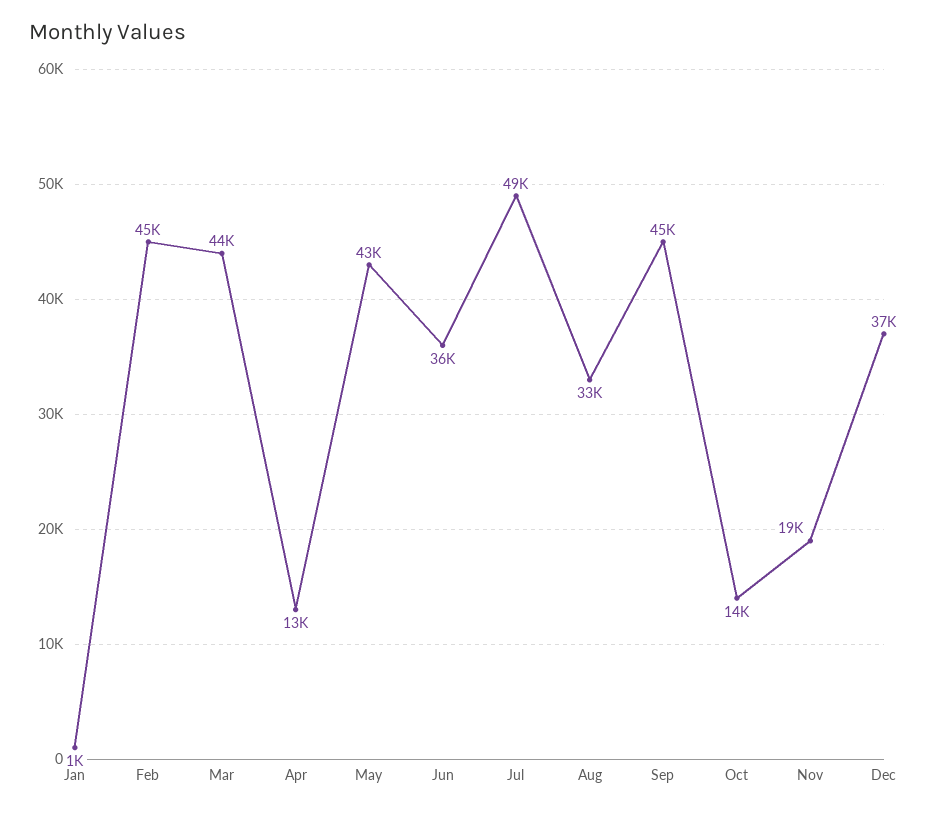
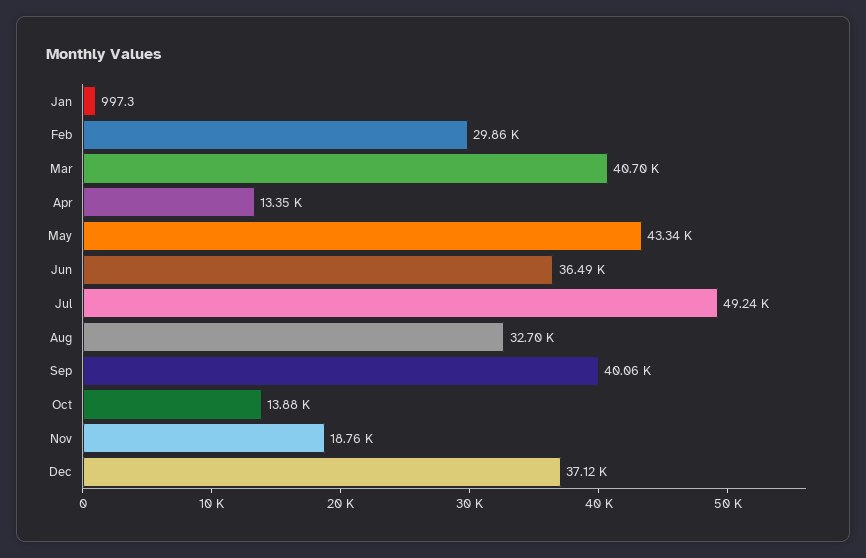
  {
    "Jan": 997.3,
-   "Feb": 45000,
+   "Feb": 29860,
-   "Mar": 44000,
+   "Mar": 40700,
    "Apr": 13350,
    "May": 43340,
    "Jun": 36490,
    "Jul": 49240,
    "Aug": 32700,
-   "Sep": 45000,
+   "Sep": 40060,
    "Oct": 13880,
    "Nov": 18760,
    "Dec": 37120
  }

